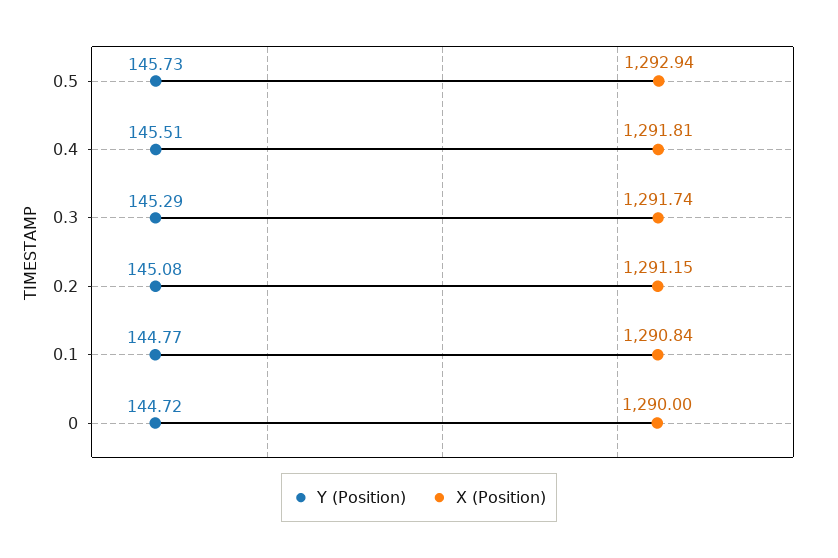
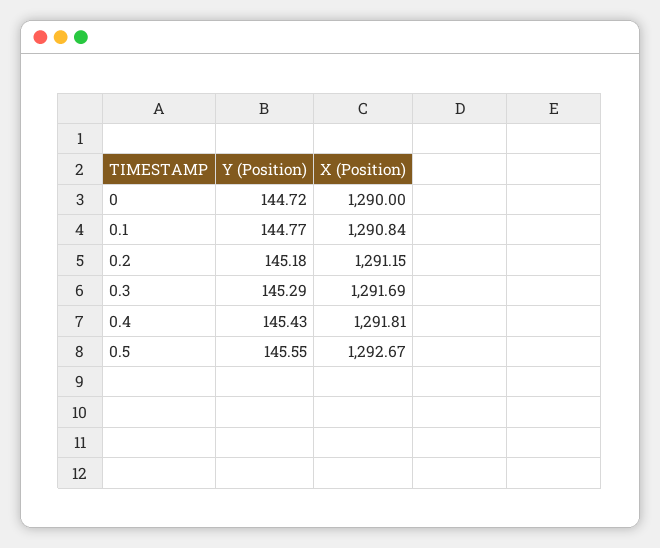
  {
    "Y (Position)": {
-     "0.5": 145.73,
+     "0.5": 145.55,
-     "0.4": 145.51,
+     "0.4": 145.43,
      "0.3": 145.29,
-     "0.2": 145.08,
+     "0.2": 145.18,
      "0.1": 144.77,
      "0": 144.72
    },
    "X (Position)": {
-     "0.5": 1292.94,
+     "0.5": 1292.67,
      "0.4": 1291.81,
-     "0.3": 1291.74,
+     "0.3": 1291.69,
      "0.2": 1291.15,
      "0.1": 1290.84,
      "0": 1290
    }
  }

